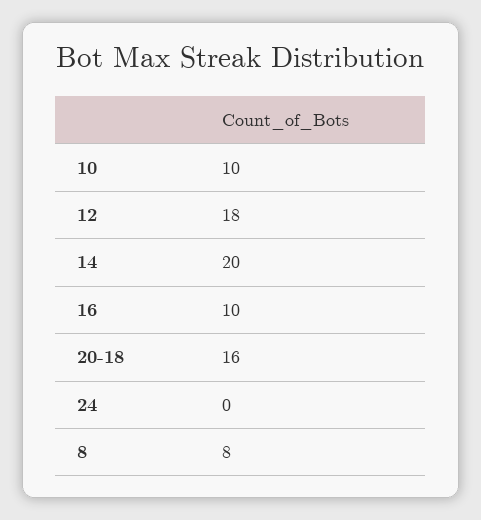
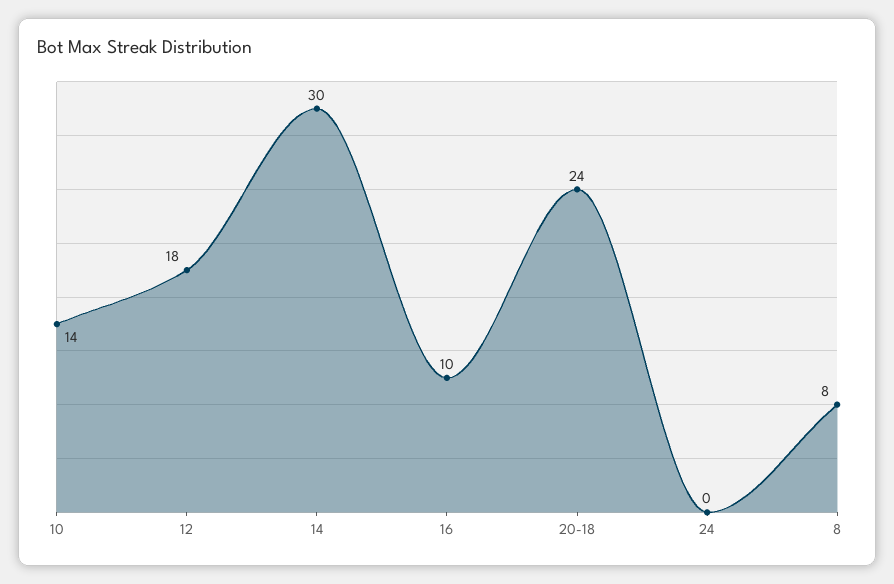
  {
-   "10": 10,
+   "10": 14,
    "12": 18,
-   "14": 20,
+   "14": 30,
    "16": 10,
-   "20-18": 16,
+   "20-18": 24,
    "24": 0,
    "8": 8
  }

